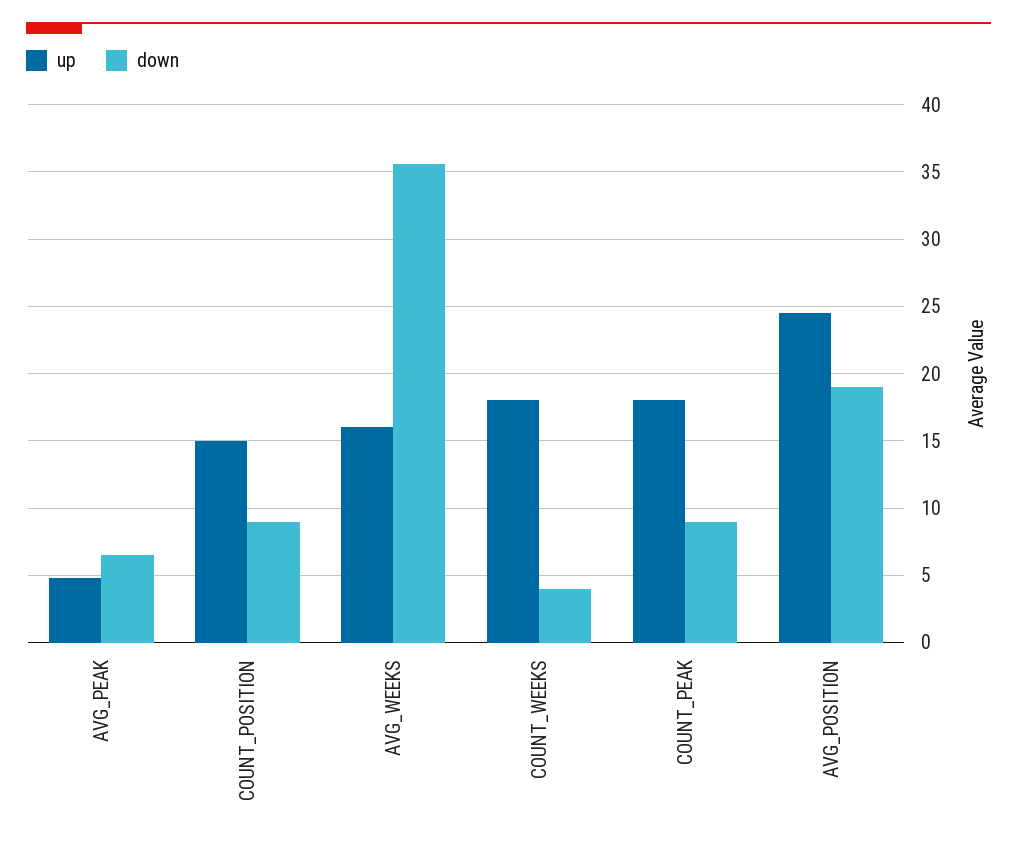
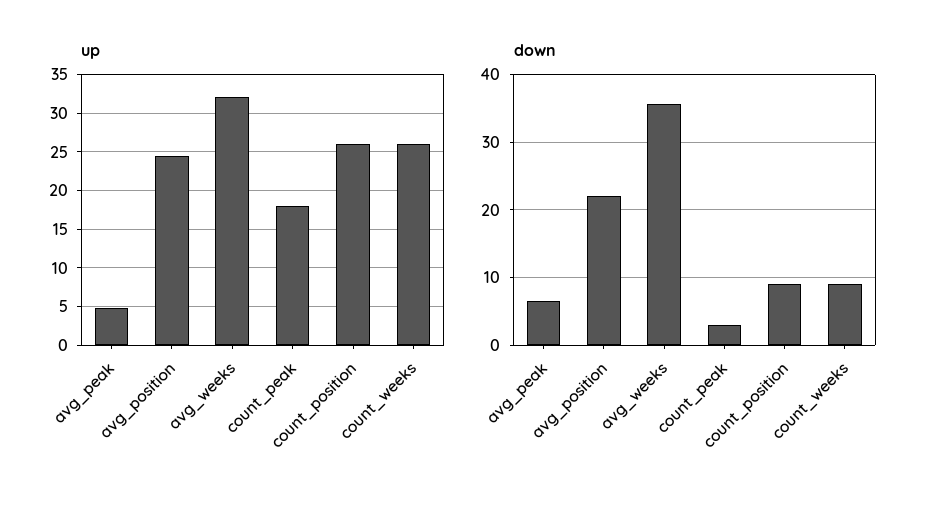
  {
    "up": {
      "AVG_PEAK": 5,
-     "COUNT_POSITION": 15,
+     "COUNT_POSITION": 26,
-     "AVG_WEEKS": 16,
+     "AVG_WEEKS": 32,
-     "COUNT_WEEKS": 18,
+     "COUNT_WEEKS": 26,
      "COUNT_PEAK": 18,
      "AVG_POSITION": 24.5
    },
    "down": {
      "AVG_PEAK": 6.5,
      "COUNT_POSITION": 9,
      "AVG_WEEKS": 35.5,
-     "COUNT_WEEKS": 4,
+     "COUNT_WEEKS": 9,
-     "COUNT_PEAK": 9,
+     "COUNT_PEAK": 3,
-     "AVG_POSITION": 19
+     "AVG_POSITION": 22
    }
  }

